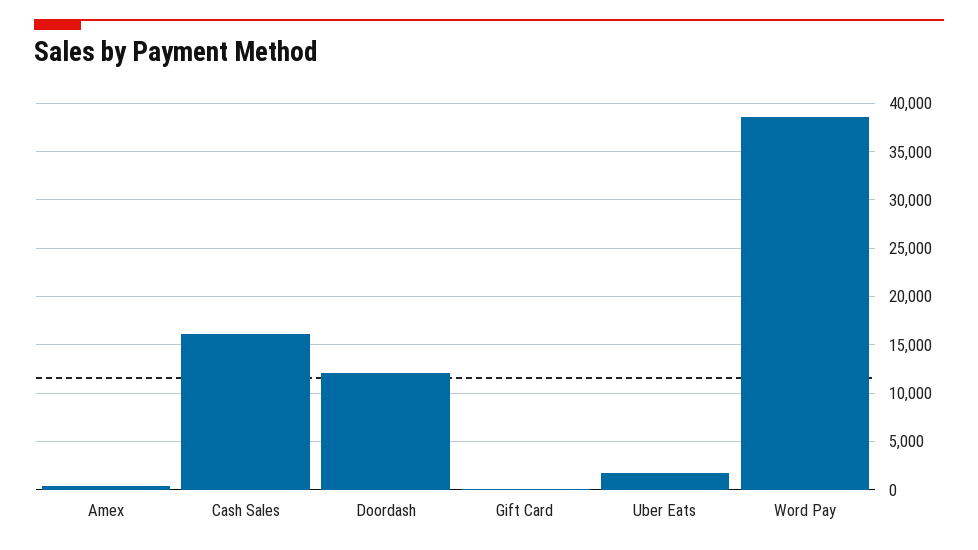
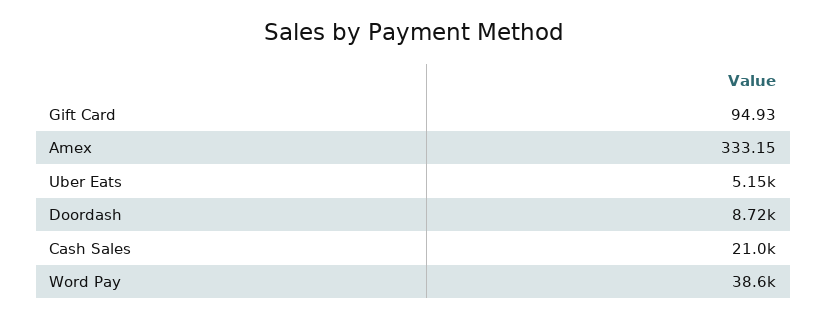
  {
    "Amex": 333.15,
-   "Cash Sales": 16000,
+   "Cash Sales": 21000,
-   "Doordash": 12000,
+   "Doordash": 8720,
    "Gift Card": 94.93,
-   "Uber Eats": 2000,
+   "Uber Eats": 5150,
    "Word Pay": 38600
  }

